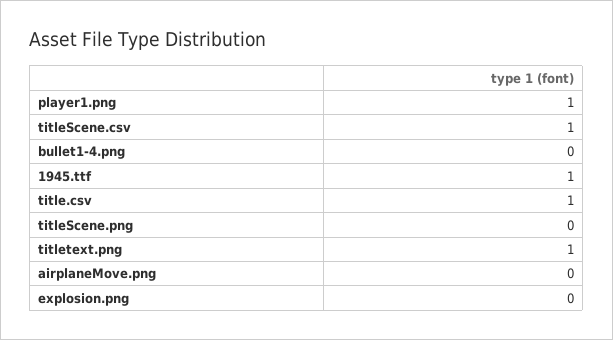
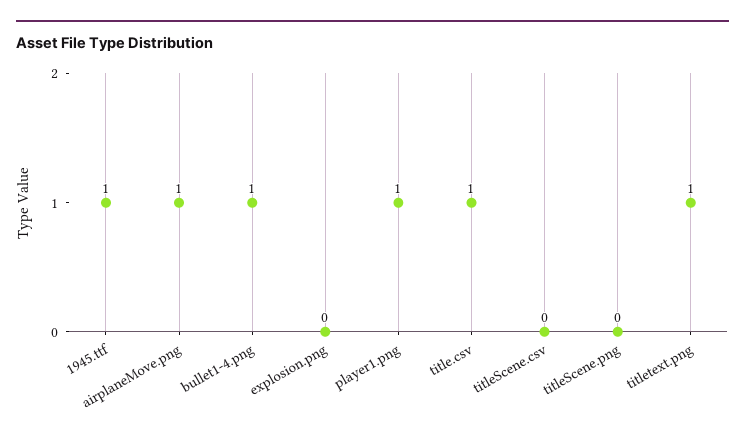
  {
    "player1.png": 1,
-   "titleScene.csv": 1,
+   "titleScene.csv": 0,
-   "bullet1-4.png": 0,
+   "bullet1-4.png": 1,
    "1945.ttf": 1,
    "title.csv": 1,
    "titleScene.png": 0,
    "titletext.png": 1,
-   "airplaneMove.png": 0,
+   "airplaneMove.png": 1,
    "explosion.png": 0
  }

